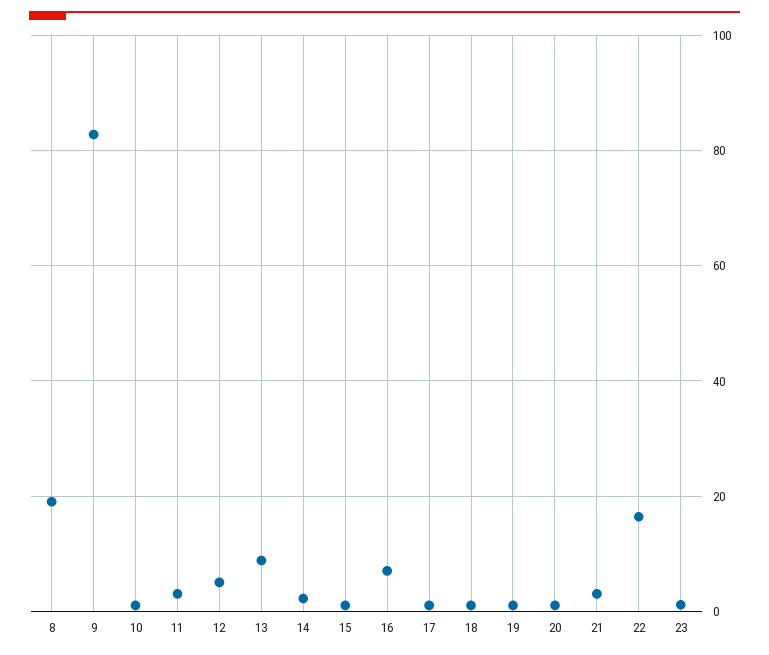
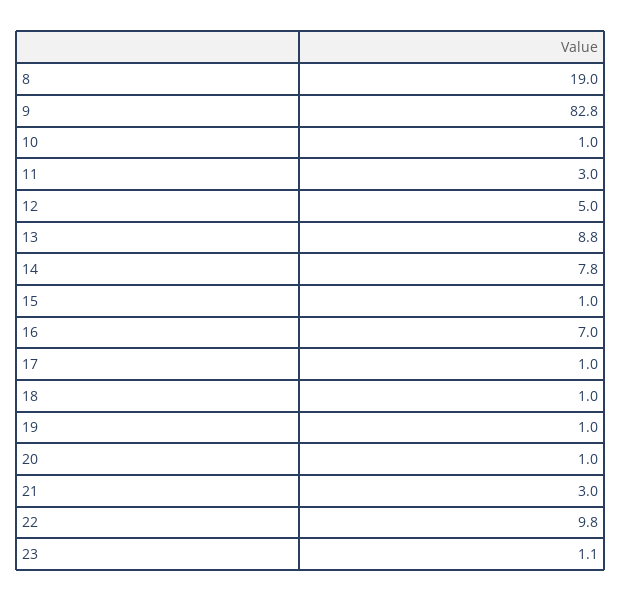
  {
    "8": 19,
    "9": 82.8,
    "10": 1,
    "11": 3,
    "12": 5,
    "13": 8.8,
-   "14": 2,
+   "14": 7.8,
    "15": 1,
    "16": 7,
    "17": 1,
    "18": 1,
    "19": 1,
    "20": 1,
    "21": 3,
-   "22": 16,
+   "22": 9.8,
    "23": 1.1
  }

